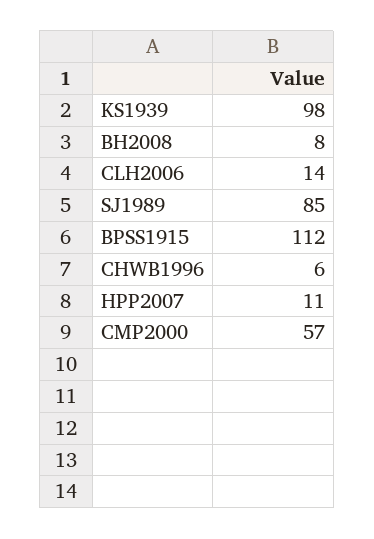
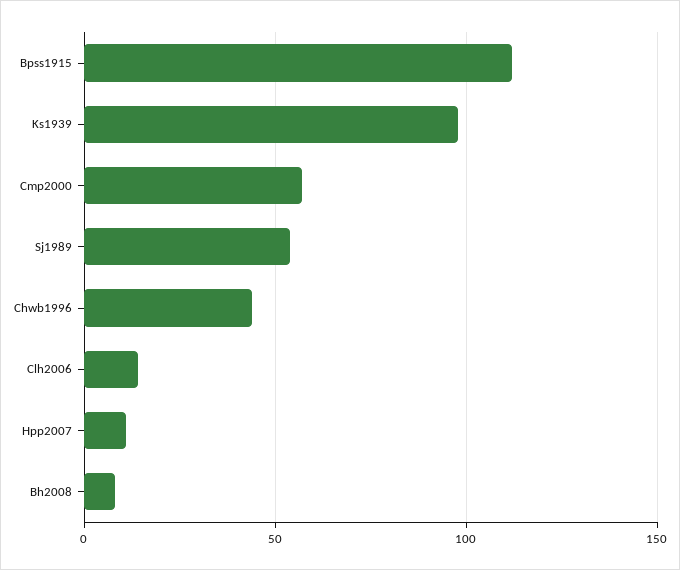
  {
    "KS1939": 98,
    "BH2008": 8,
    "CLH2006": 14,
-   "SJ1989": 85,
+   "SJ1989": 55,
    "BPSS1915": 112,
-   "CHWB1996": 6,
+   "CHWB1996": 45,
    "HPP2007": 11,
    "CMP2000": 57
  }

